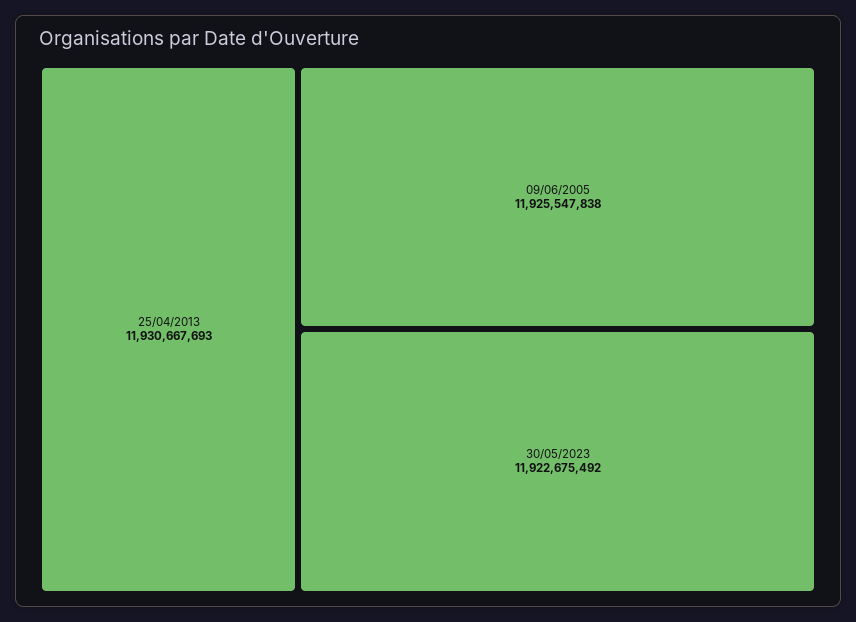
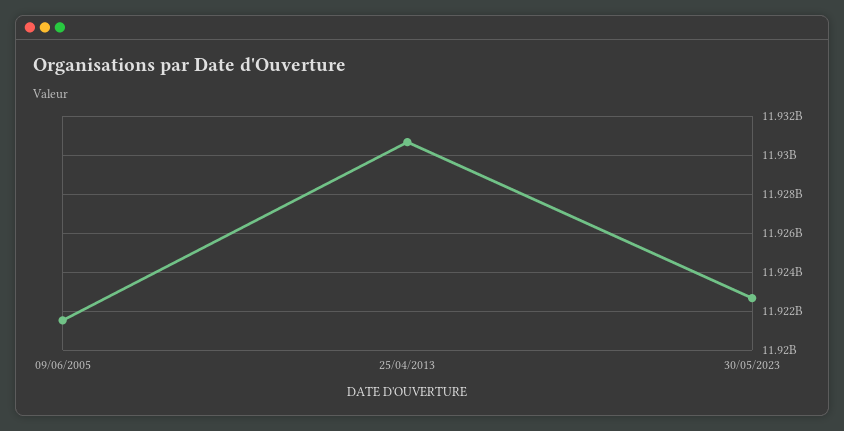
  {
    "25/04/2013": 11930667693,
-   "09/06/2005": 11925547838,
+   "09/06/2005": 11921500000,
    "30/05/2023": 11922675492
  }

